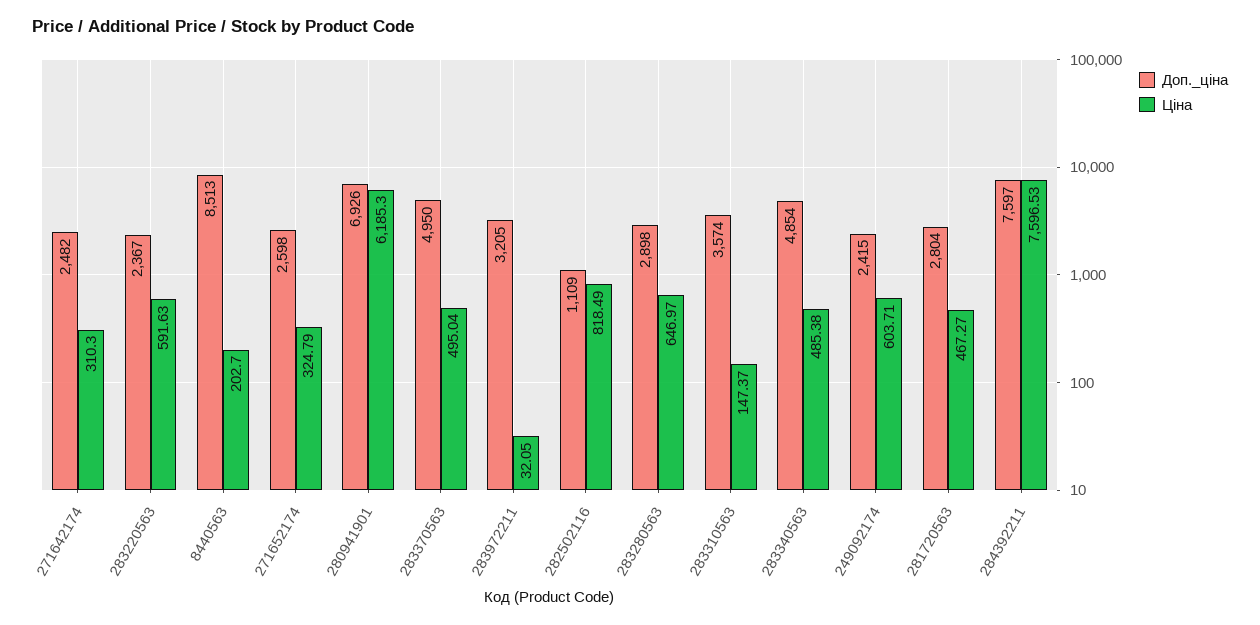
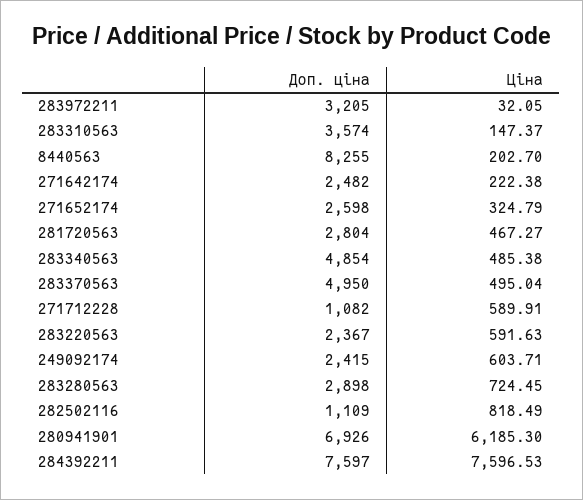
  {
    "Доп._ціна": {
      "271642174": 2482,
      "283220563": 2367,
-     "8440563": 8513,
+     "8440563": 8255,
      "271652174": 2598,
      "280941901": 6926,
      "283370563": 4950,
      "283972211": 3205,
      "282502116": 1109,
      "283280563": 2898,
      "283310563": 3574,
      "283340563": 4854,
      "249092174": 2415,
      "281720563": 2804,
-     "284392211": 7597
+     "284392211": 7597,
+     "271712228": 1082
    },
    "Ціна": {
-     "271642174": 310.3,
+     "271642174": 222.38,
      "283220563": 591.63,
      "8440563": 202.7,
      "271652174": 324.79,
      "280941901": 6185.3,
      "283370563": 495.04,
      "283972211": 32.05,
      "282502116": 818.49,
-     "283280563": 646.97,
+     "283280563": 724.45,
      "283310563": 147.37,
      "283340563": 485.38,
      "249092174": 603.71,
      "281720563": 467.27,
-     "284392211": 7596.53
+     "284392211": 7596.53,
+     "271712228": 589.91
    }
  }

